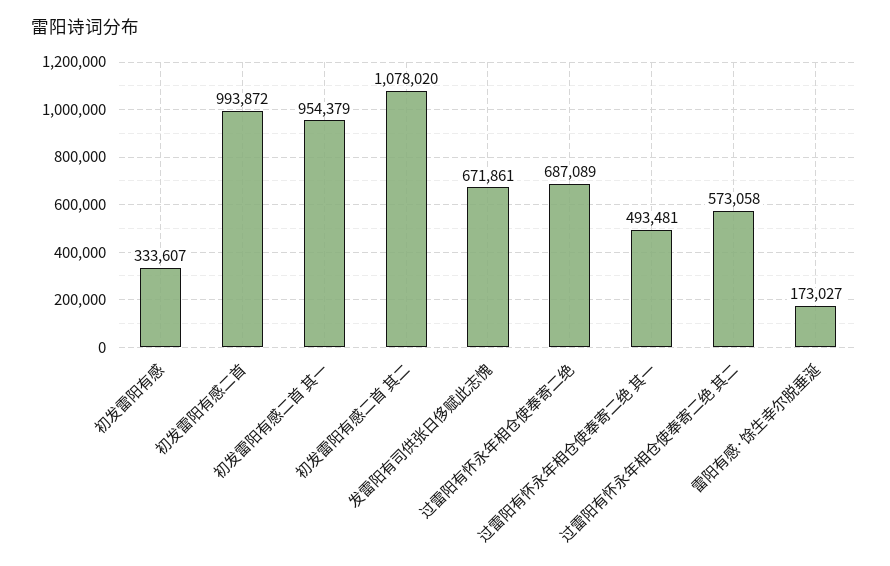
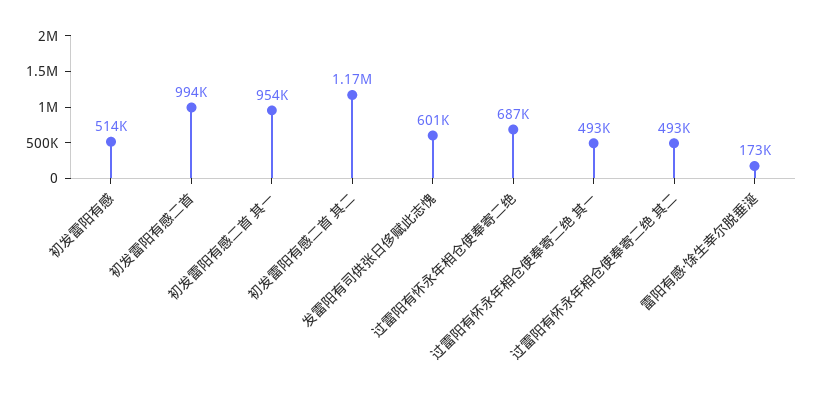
  {
-   "初发雷阳有感": 333607,
+   "初发雷阳有感": 514000,
    "初发雷阳有感二首": 993872,
    "初发雷阳有感二首 其一": 954379,
-   "初发雷阳有感二首 其二": 1078020,
+   "初发雷阳有感二首 其二": 1170000,
-   "发雷阳有司供张日侈赋此志愧": 671861,
+   "发雷阳有司供张日侈赋此志愧": 601000,
    "过雷阳有怀永年相仓使奉寄二绝": 687089,
    "过雷阳有怀永年相仓使奉寄二绝 其一": 493481,
-   "过雷阳有怀永年相仓使奉寄二绝 其二": 573058,
+   "过雷阳有怀永年相仓使奉寄二绝 其二": 493000,
    "雷阳有感·馀生幸尔脱垂涎": 173027
  }

